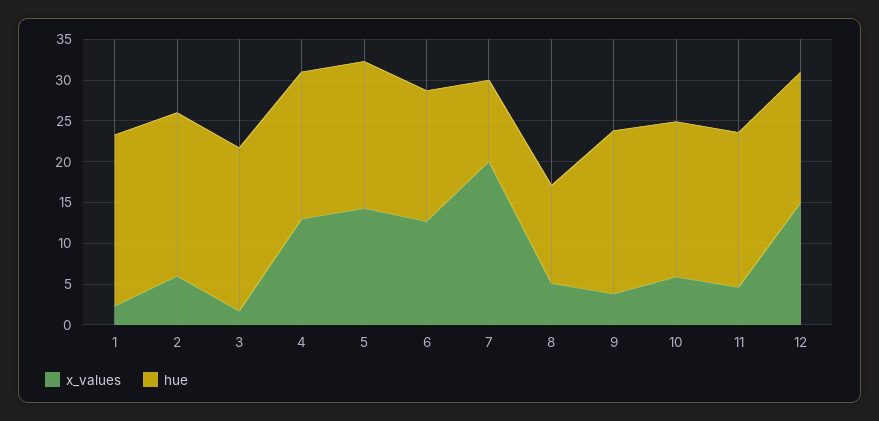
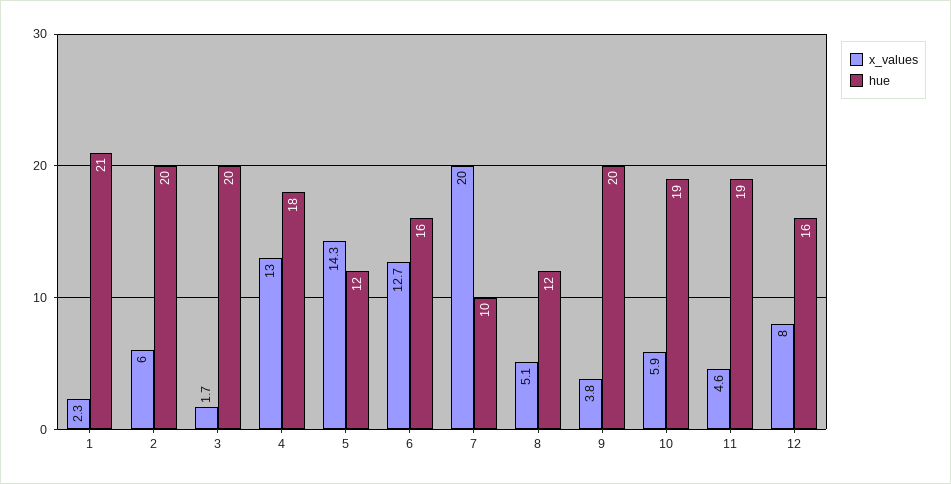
  {
    "x_values": {
      "1": 2.3,
      "2": 6,
      "3": 1.7,
      "4": 13,
      "5": 14.3,
      "6": 12.7,
      "7": 20,
      "8": 5.1,
      "9": 3.8,
      "10": 5.9,
      "11": 4.6,
-     "12": 15
+     "12": 8
    },
    "hue": {
      "1": 21,
      "2": 20,
      "3": 20,
      "4": 18,
-     "5": 18,
+     "5": 12,
      "6": 16,
      "7": 10,
      "8": 12,
      "9": 20,
      "10": 19,
      "11": 19,
      "12": 16
    }
  }

